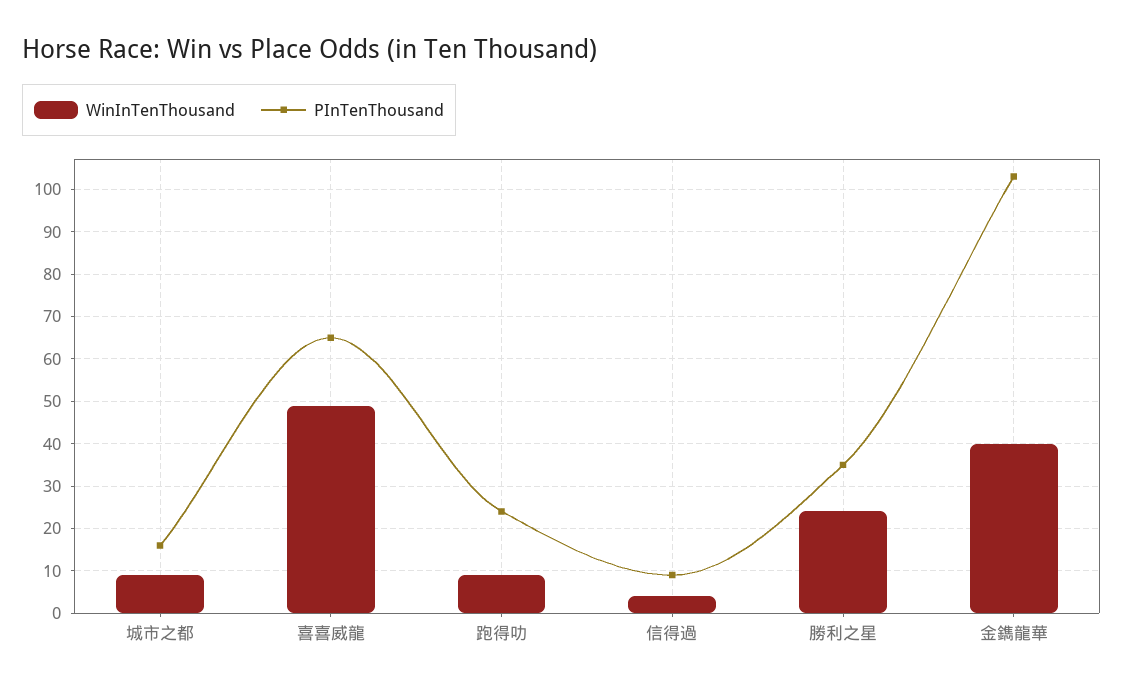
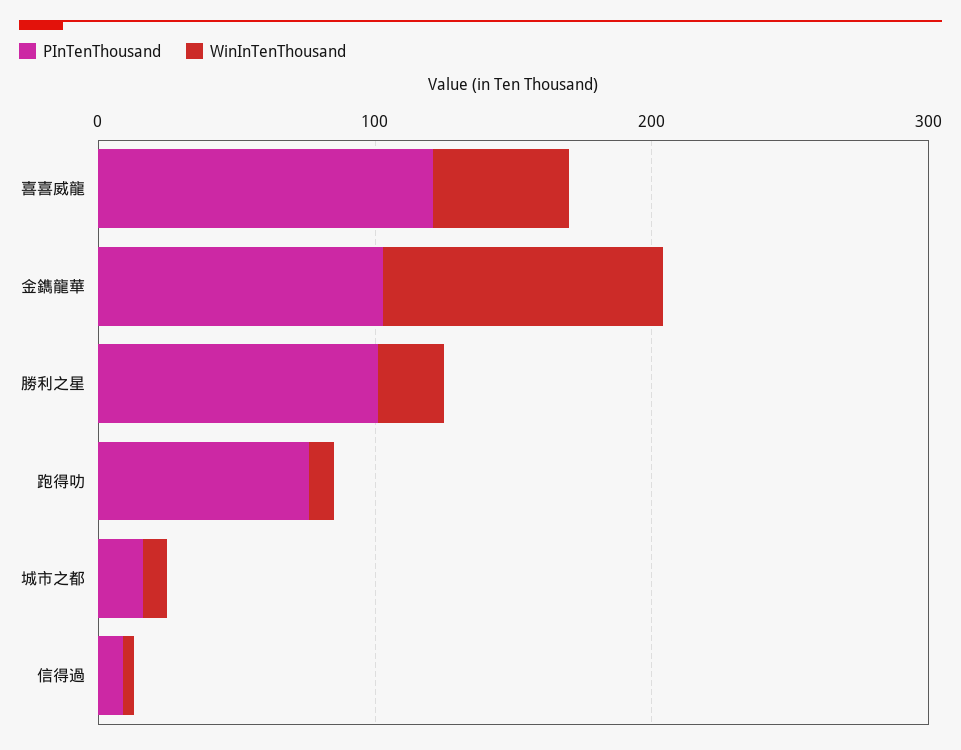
  {
    "WinInTenThousand": {
      "城市之都": 10,
      "喜喜威龍": 50,
      "跑得叻": 10,
      "信得過": 5,
      "勝利之星": 25,
-     "金鐫龍華": 40
+     "金鐫龍華": 100
    },
    "PInTenThousand": {
      "城市之都": 15,
-     "喜喜威龍": 65,
+     "喜喜威龍": 120,
-     "跑得叻": 25,
+     "跑得叻": 80,
      "信得過": 10,
-     "勝利之星": 35,
+     "勝利之星": 100,
      "金鐫龍華": 105
    }
  }

